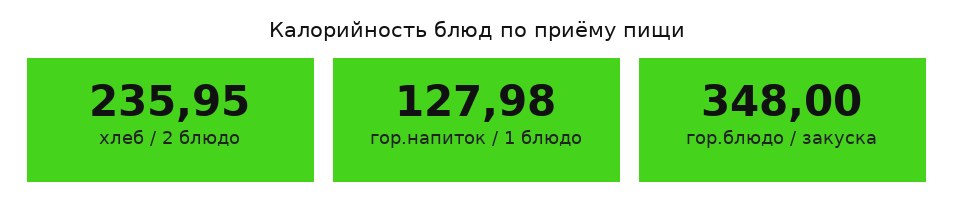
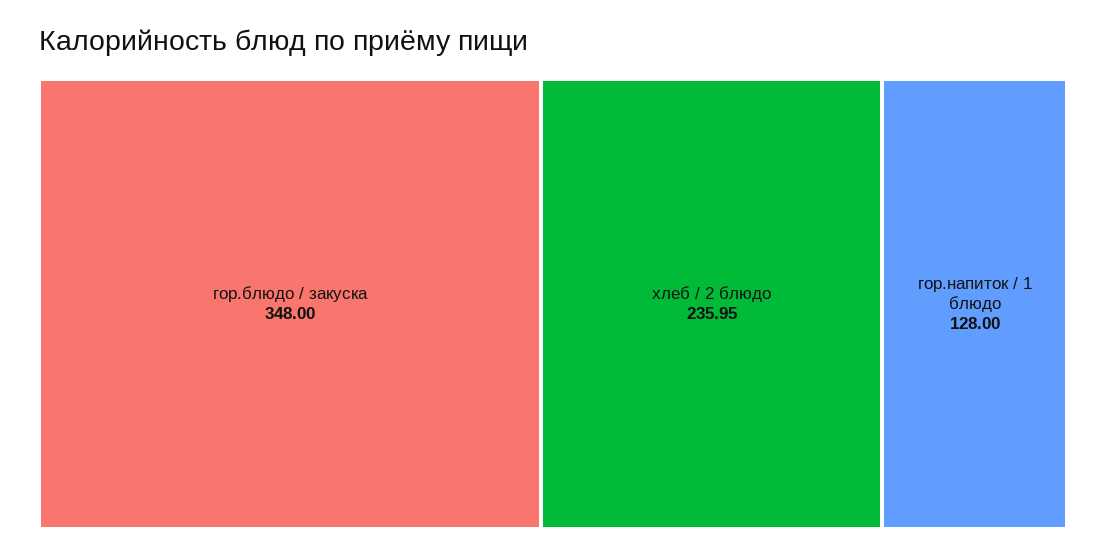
  {
    "хлеб / 2 блюдо": 235.95,
-   "гор.напиток / 1 блюдо": 127.98,
+   "гор.напиток / 1 блюдо": 128,
    "гор.блюдо / закуска": 348
  }

